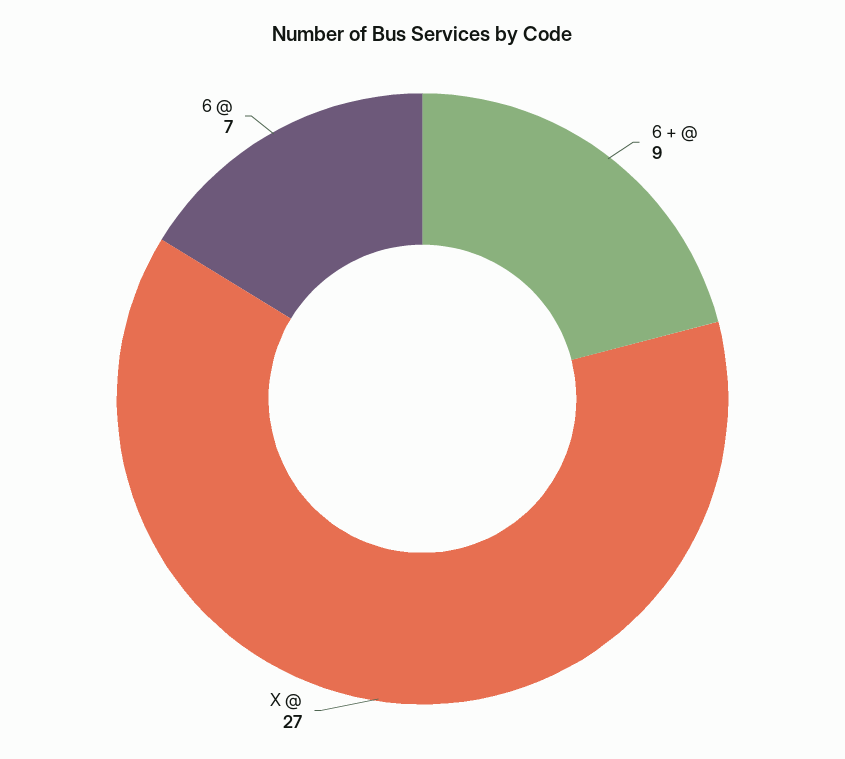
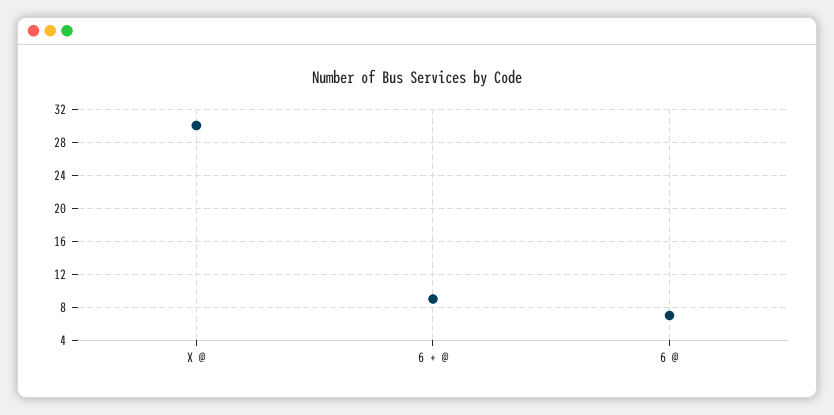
  {
    "6 + @": 9,
-   "X @": 27,
+   "X @": 30,
    "6 @": 7
  }

